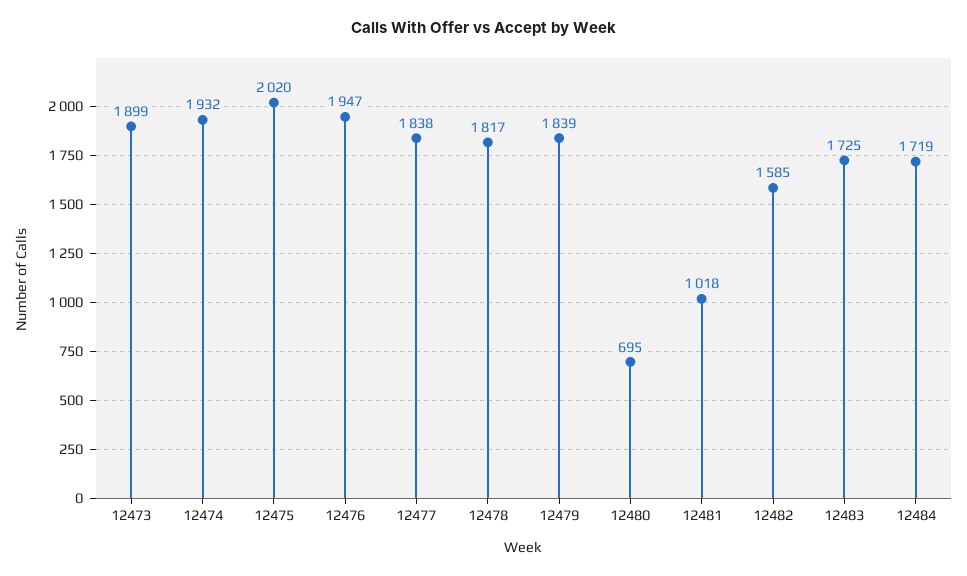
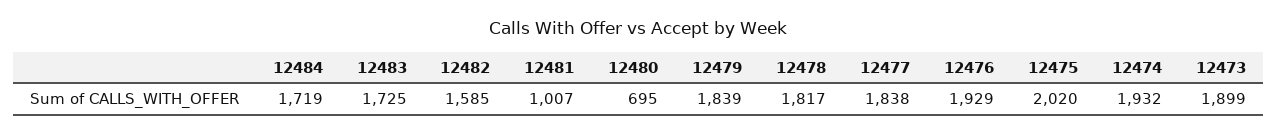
  {
    "12473": 1899,
    "12474": 1932,
    "12475": 2020,
-   "12476": 1947,
+   "12476": 1929,
    "12477": 1838,
    "12478": 1817,
    "12479": 1839,
    "12480": 695,
-   "12481": 1018,
+   "12481": 1007,
    "12482": 1585,
    "12483": 1725,
    "12484": 1719
  }

